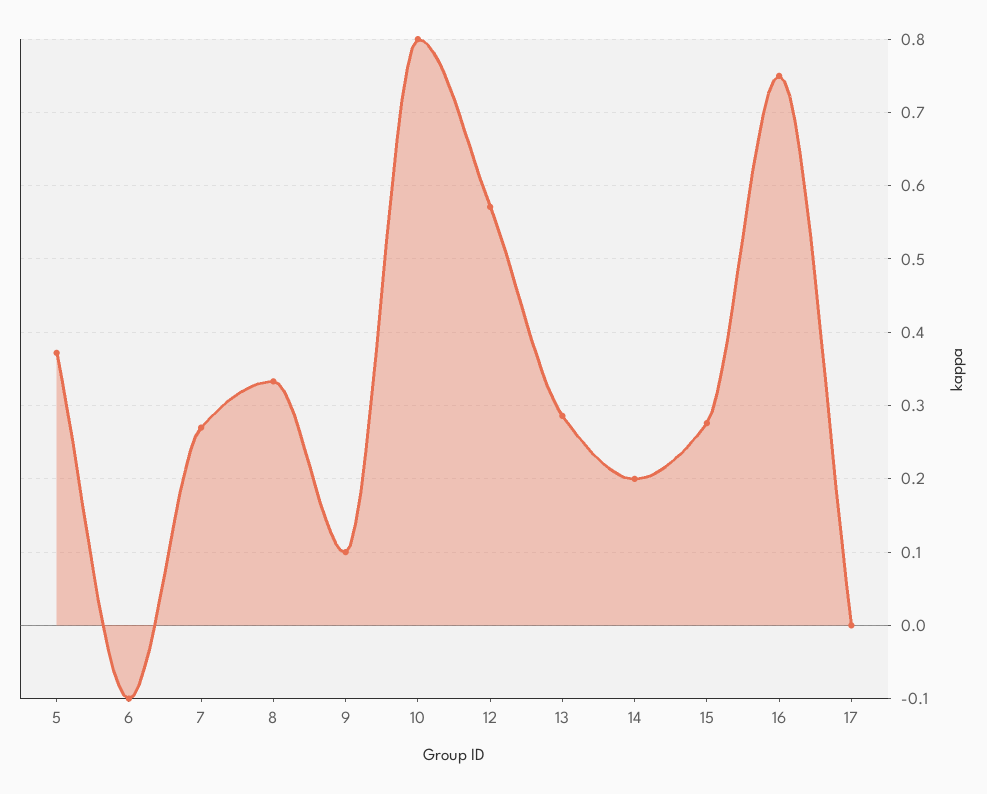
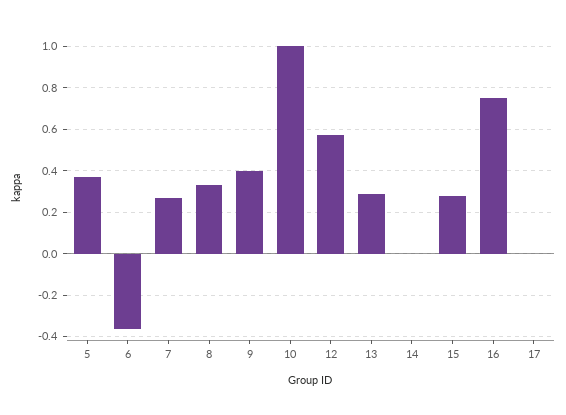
  {
    "5": 0.37,
-   "6": -0.1,
+   "6": -0.35,
    "7": 0.27,
    "8": 0.33,
-   "9": 0.1,
+   "9": 0.4,
-   "10": 0.8,
+   "10": 1,
    "12": 0.57,
    "13": 0.29,
-   "14": 0.2,
+   "14": 0,
    "15": 0.28,
    "16": 0.75,
    "17": 0
  }

